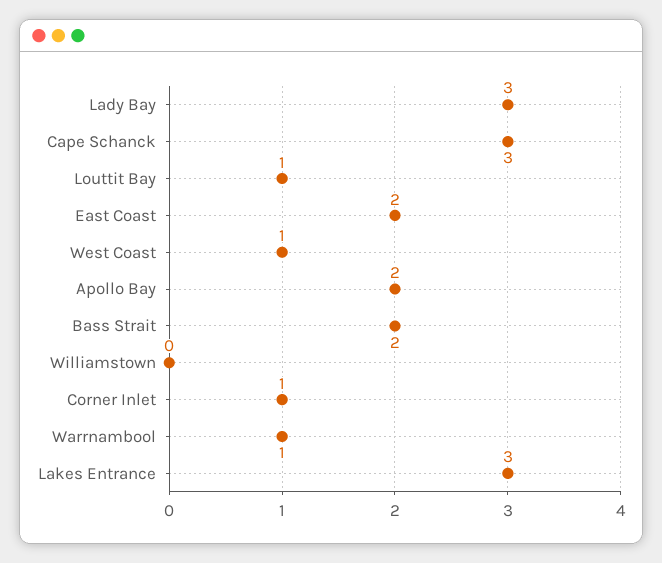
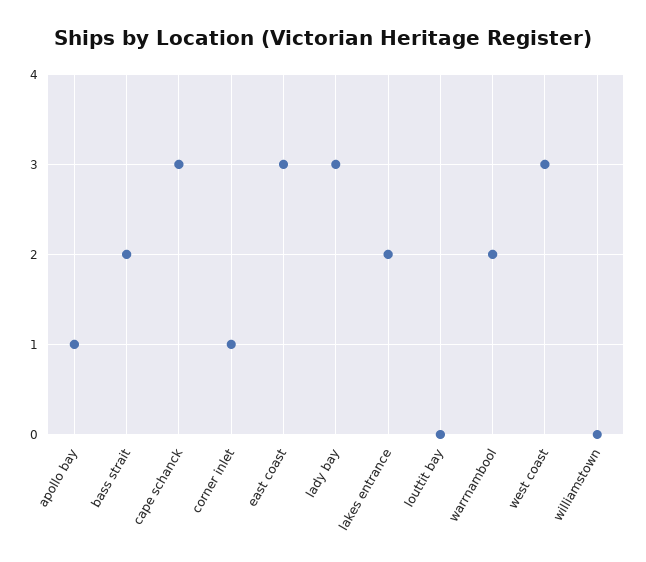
  {
    "Lady Bay": 3,
    "Cape Schanck": 3,
-   "Louttit Bay": 1,
+   "Louttit Bay": 0,
-   "East Coast": 2,
+   "East Coast": 3,
-   "West Coast": 1,
+   "West Coast": 3,
-   "Apollo Bay": 2,
+   "Apollo Bay": 1,
    "Bass Strait": 2,
    "Williamstown": 0,
    "Corner Inlet": 1,
-   "Warrnambool": 1,
+   "Warrnambool": 2,
-   "Lakes Entrance": 3
+   "Lakes Entrance": 2
  }

